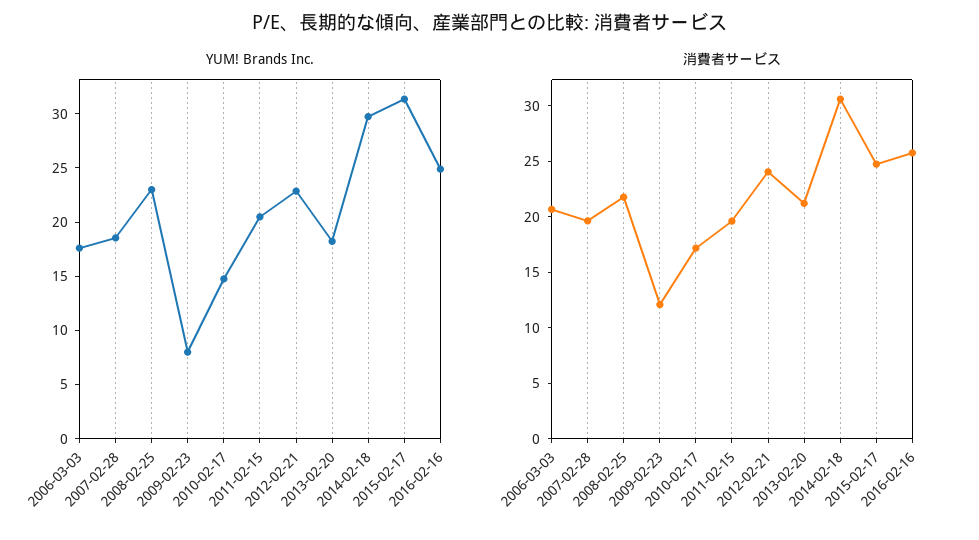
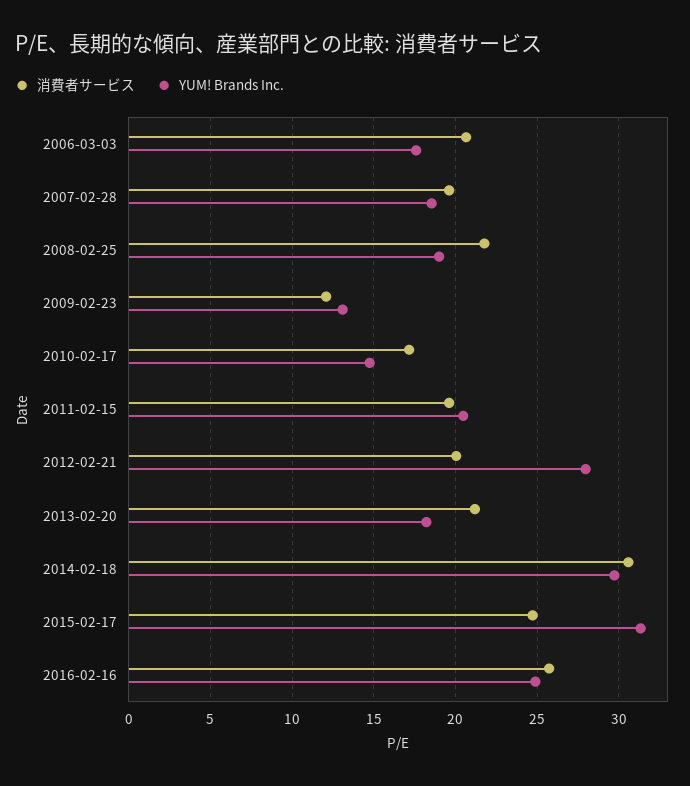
  {
    "YUM! Brands Inc.": {
      "2006-03-03": 17.5,
      "2007-02-28": 18.5,
-     "2008-02-25": 23,
+     "2008-02-25": 19,
-     "2009-02-23": 8,
+     "2009-02-23": 13,
      "2010-02-17": 15,
      "2011-02-15": 20.5,
-     "2012-02-21": 23,
+     "2012-02-21": 28,
      "2013-02-20": 18,
      "2014-02-18": 29.5,
      "2015-02-17": 31.5,
      "2016-02-16": 25
    },
    "消費者サービス": {
      "2006-03-03": 20.5,
      "2007-02-28": 19.5,
      "2008-02-25": 22,
      "2009-02-23": 12,
      "2010-02-17": 17,
      "2011-02-15": 19.5,
-     "2012-02-21": 24,
+     "2012-02-21": 20,
      "2013-02-20": 21,
      "2014-02-18": 30.5,
      "2015-02-17": 24.5,
      "2016-02-16": 25.5
    }
  }

